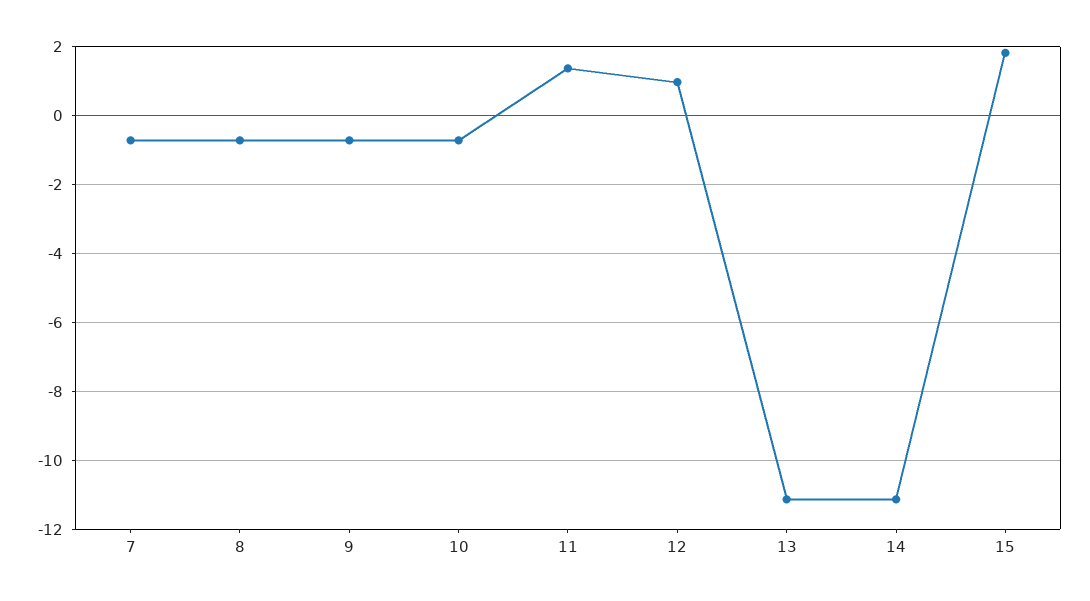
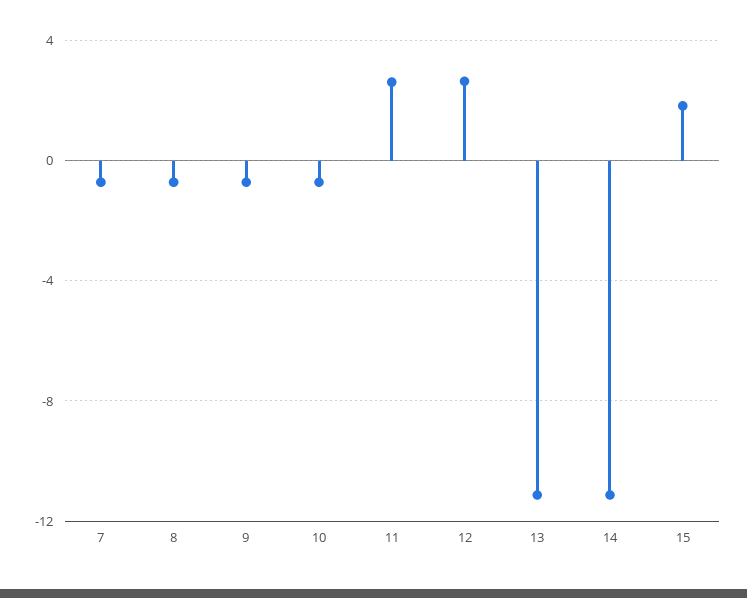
  {
    "7": -0.8,
    "8": -0.8,
    "9": -0.8,
    "10": -0.8,
-   "11": 1.4,
+   "11": 2.5,
-   "12": 1,
+   "12": 2.5,
    "13": -11.2,
    "14": -11.2,
    "15": 1.8
  }

